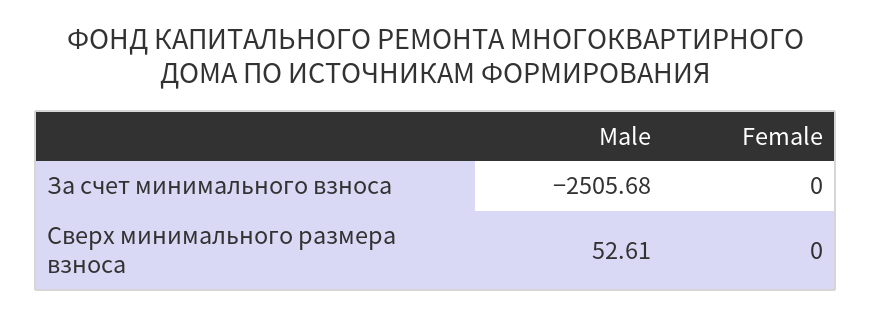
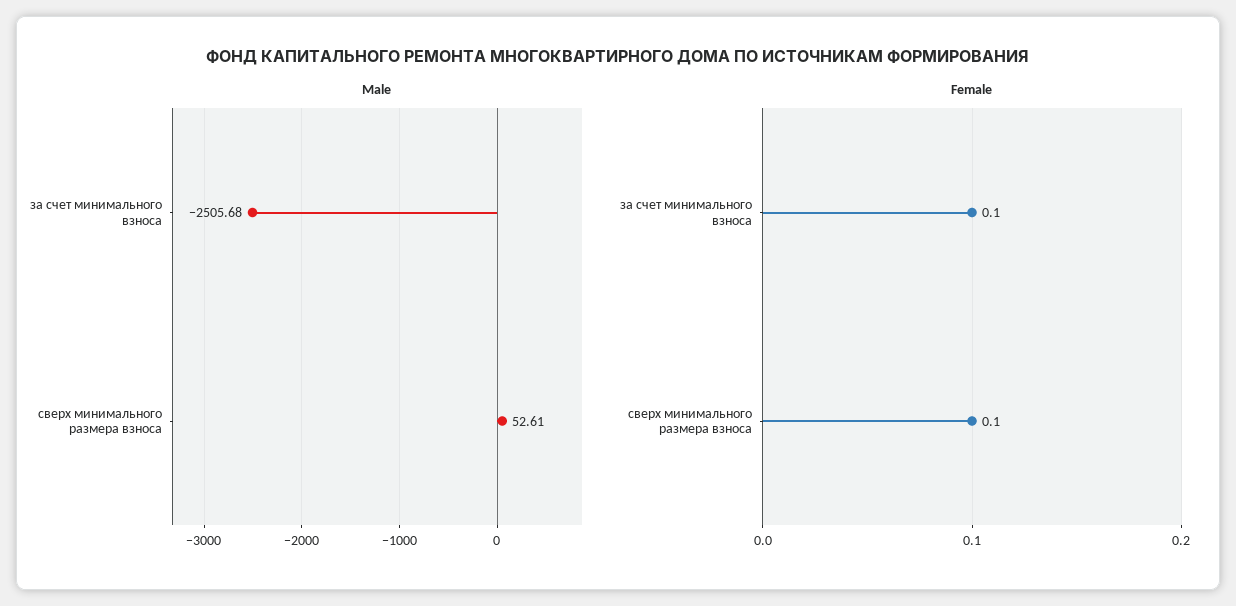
  {
    "Male": {
      "За счет минимального взноса": -2505.68,
      "Сверх минимального размера взноса": 52.61
    },
    "Female": {
-     "За счет минимального взноса": 0,
+     "За счет минимального взноса": 0.1,
-     "Сверх минимального размера взноса": 0
+     "Сверх минимального размера взноса": 0.1
    }
  }

